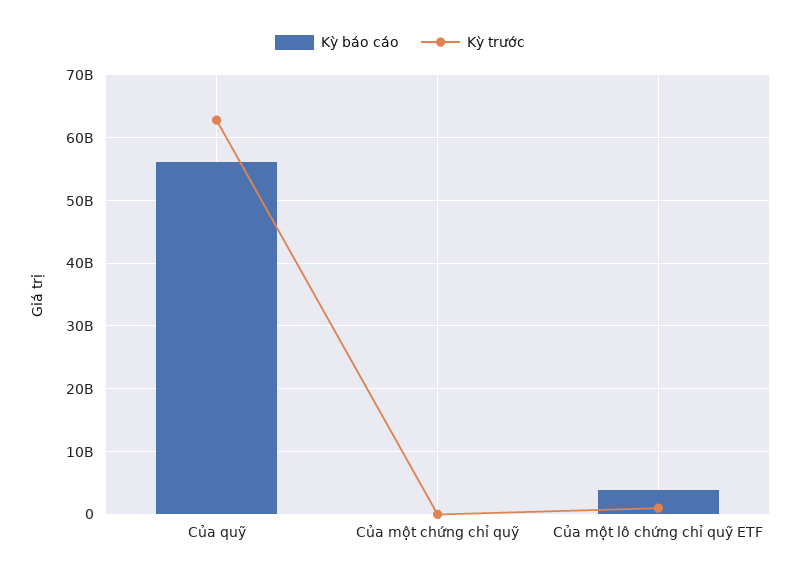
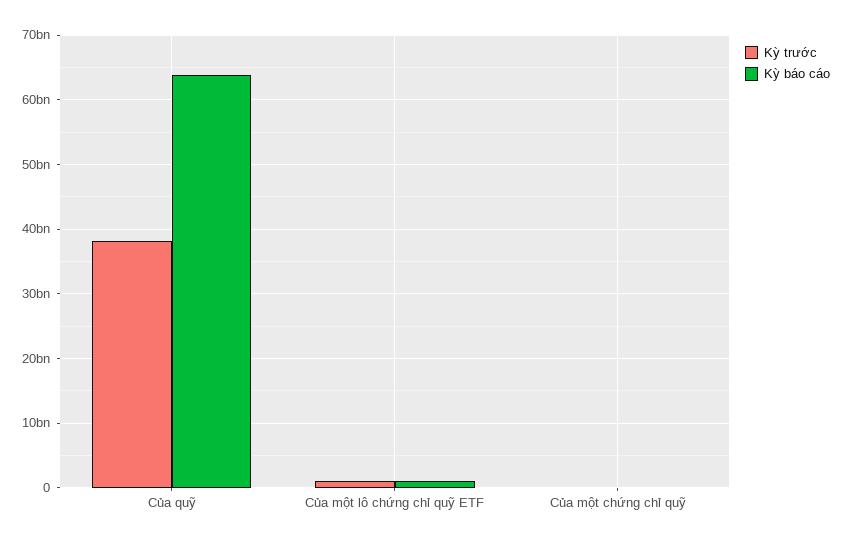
  {
    "Kỳ báo cáo": {
-     "Của quỹ": 56000000000,
+     "Của quỹ": 64000000000,
      "Của một chứng chỉ quỹ": 0,
-     "Của một lô chứng chỉ quỹ ETF": 4000000000
+     "Của một lô chứng chỉ quỹ ETF": 1000000000
    },
    "Kỳ trước": {
-     "Của quỹ": 63000000000,
+     "Của quỹ": 38000000000,
      "Của một chứng chỉ quỹ": 0,
      "Của một lô chứng chỉ quỹ ETF": 1000000000
    }
  }

